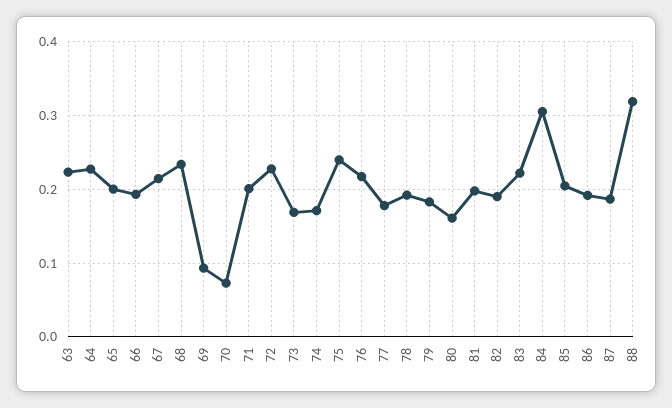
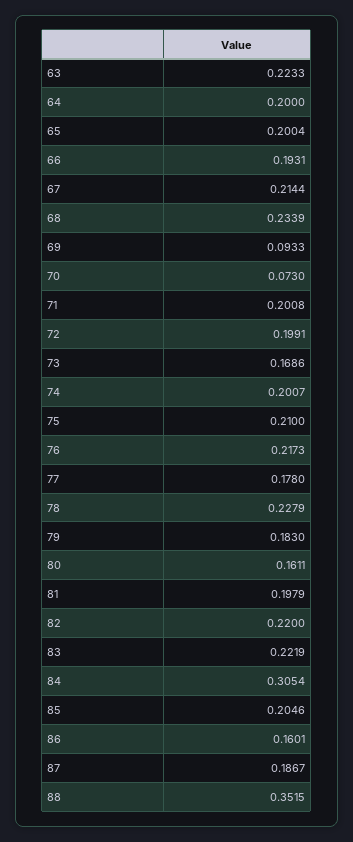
  {
    "63": 0.2233,
-   "64": 0.23,
+   "64": 0.2,
    "65": 0.2004,
    "66": 0.1931,
    "67": 0.2144,
    "68": 0.2339,
    "69": 0.0933,
    "70": 0.073,
    "71": 0.2008,
-   "72": 0.23,
+   "72": 0.1991,
    "73": 0.1686,
-   "74": 0.17,
+   "74": 0.2007,
-   "75": 0.24,
+   "75": 0.21,
    "76": 0.2173,
    "77": 0.178,
-   "78": 0.19,
+   "78": 0.2279,
    "79": 0.183,
    "80": 0.1611,
    "81": 0.1979,
-   "82": 0.19,
+   "82": 0.22,
    "83": 0.2219,
    "84": 0.3054,
    "85": 0.2046,
-   "86": 0.19,
+   "86": 0.1601,
    "87": 0.1867,
-   "88": 0.32
+   "88": 0.3515
  }

